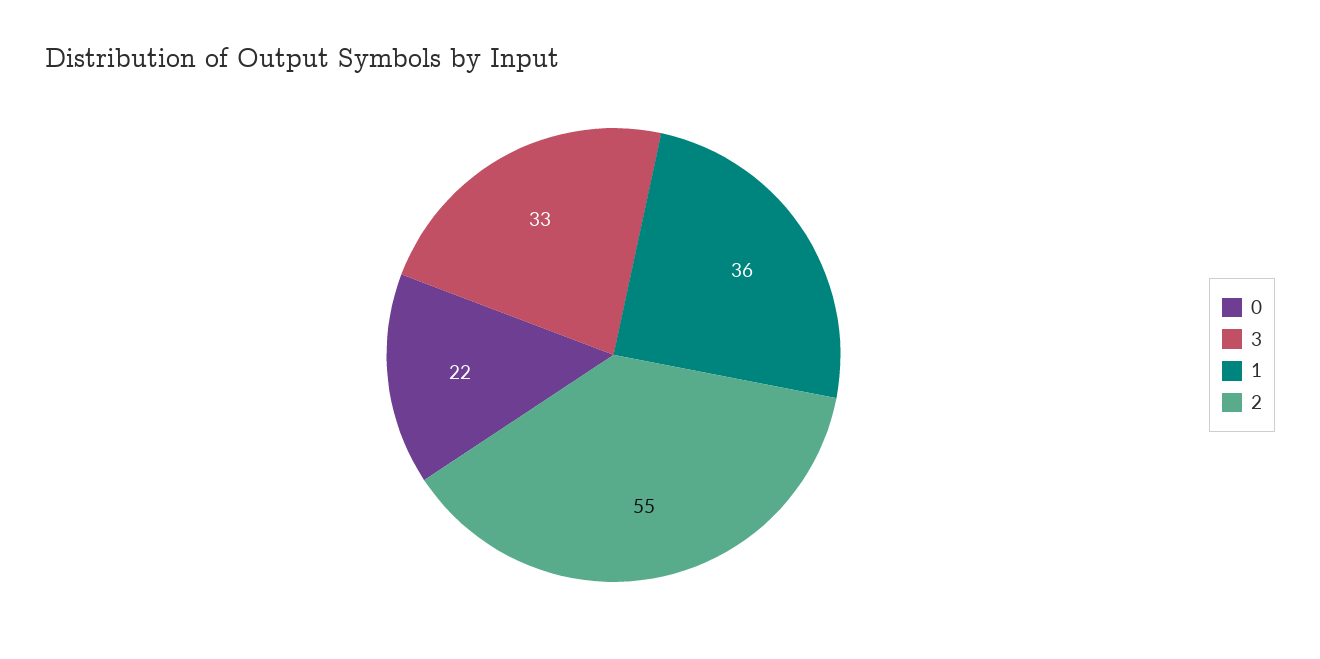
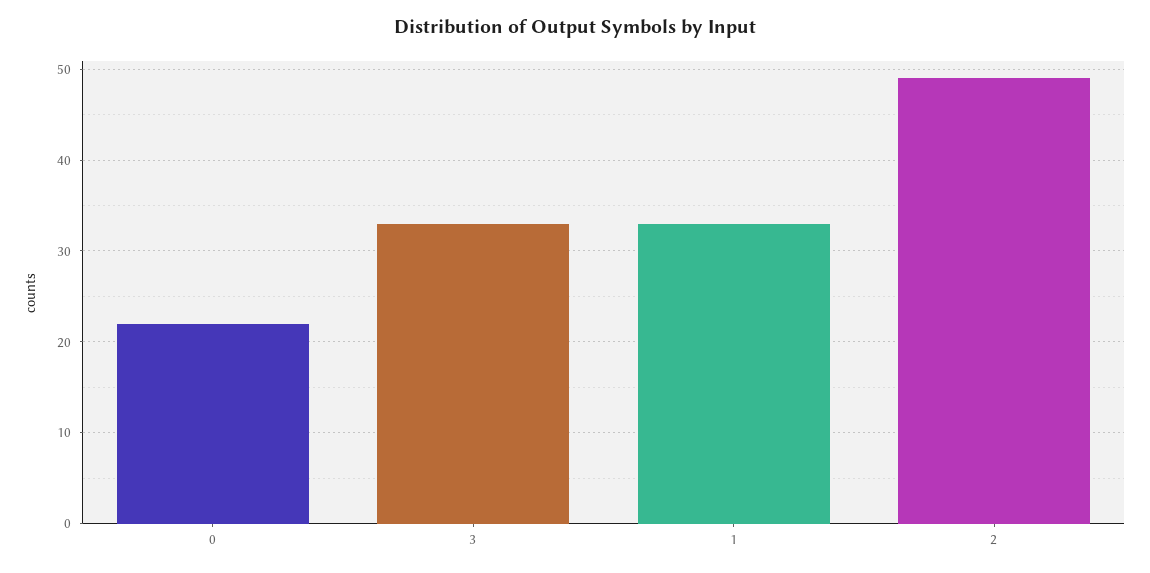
  {
    "0": 22,
    "3": 33,
-   "1": 36,
+   "1": 33,
-   "2": 55
+   "2": 49
  }

